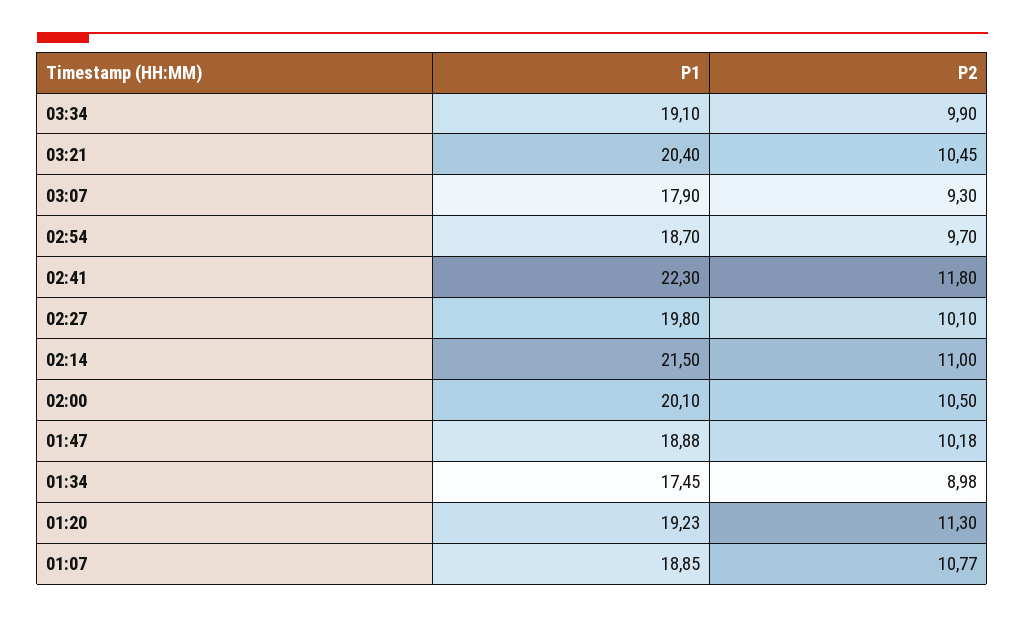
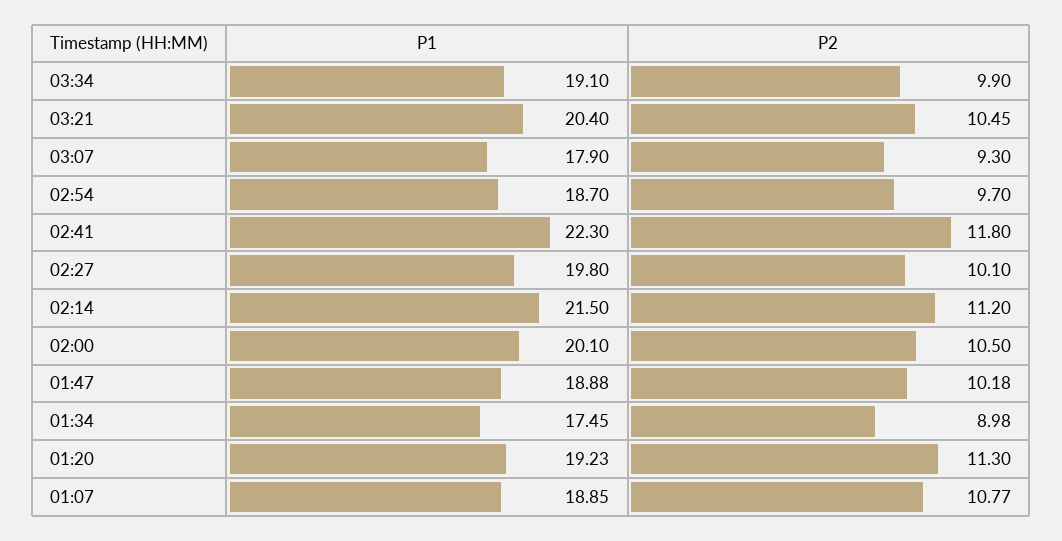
  {
    "P1": {
      "03:34": 19.1,
      "03:21": 20.4,
      "03:07": 17.9,
      "02:54": 18.7,
      "02:41": 22.3,
      "02:27": 19.8,
      "02:14": 21.5,
      "02:00": 20.1,
      "01:47": 18.88,
      "01:34": 17.45,
      "01:20": 19.23,
      "01:07": 18.85
    },
    "P2": {
      "03:34": 9.9,
      "03:21": 10.45,
      "03:07": 9.3,
      "02:54": 9.7,
      "02:41": 11.8,
      "02:27": 10.1,
-     "02:14": 11,
+     "02:14": 11.2,
      "02:00": 10.5,
      "01:47": 10.18,
      "01:34": 8.98,
      "01:20": 11.3,
      "01:07": 10.77
    }
  }

